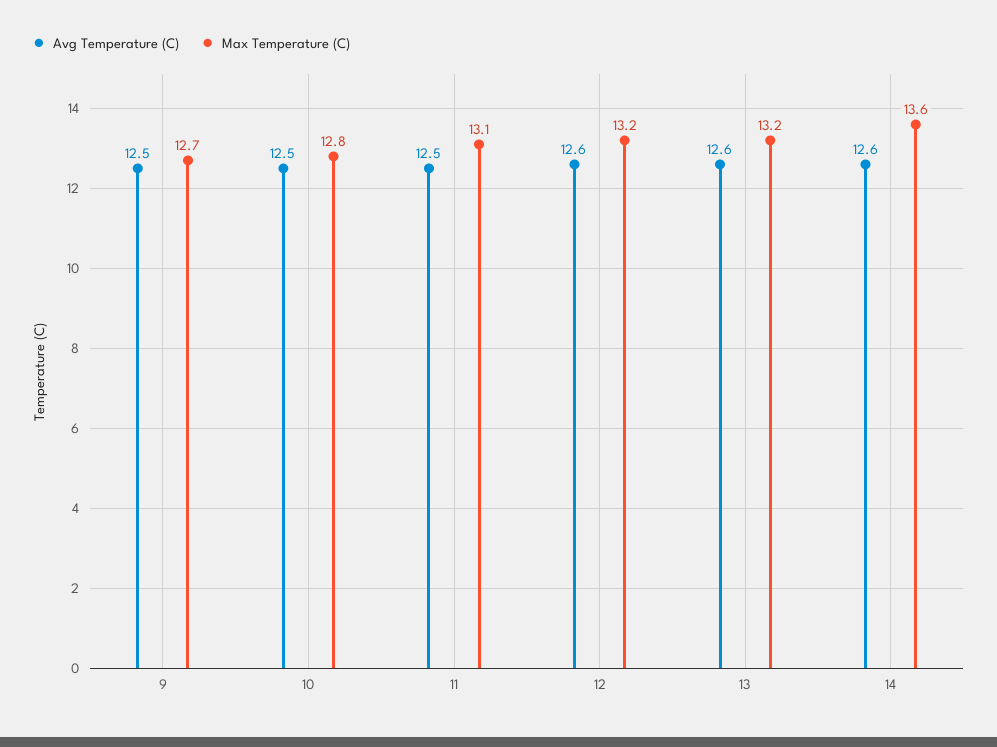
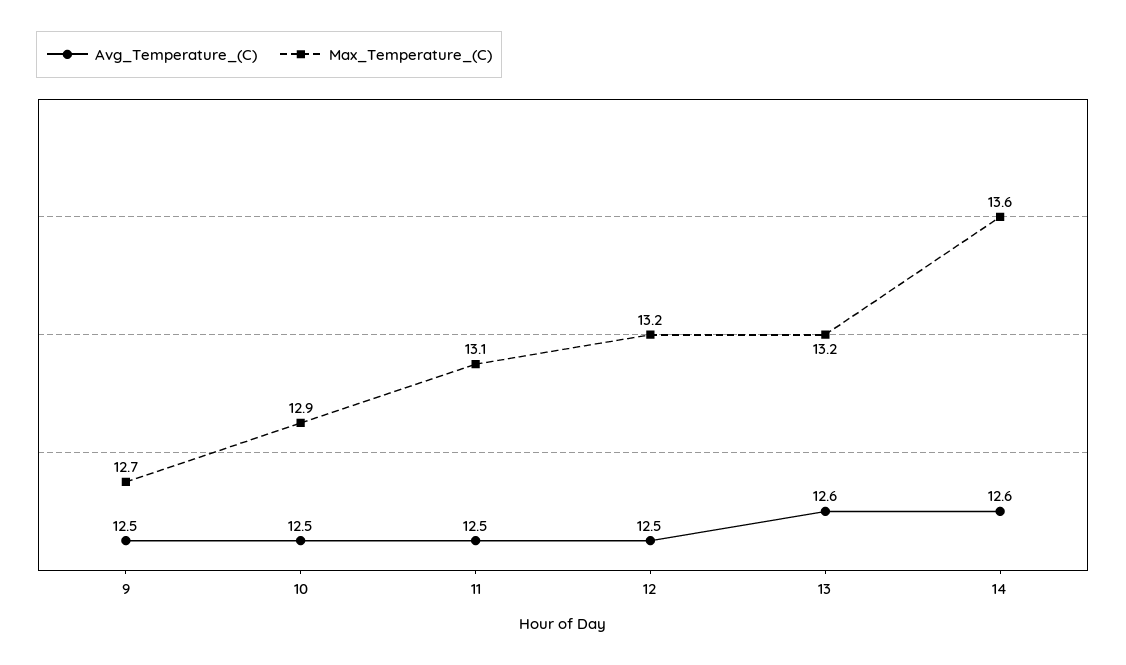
  {
    "Avg Temperature (C)": {
      "9": 12.5,
      "10": 12.5,
      "11": 12.5,
-     "12": 12.6,
+     "12": 12.5,
      "13": 12.6,
      "14": 12.6
    },
    "Max Temperature (C)": {
      "9": 12.7,
-     "10": 12.8,
+     "10": 12.9,
      "11": 13.1,
      "12": 13.2,
      "13": 13.2,
      "14": 13.6
    }
  }

